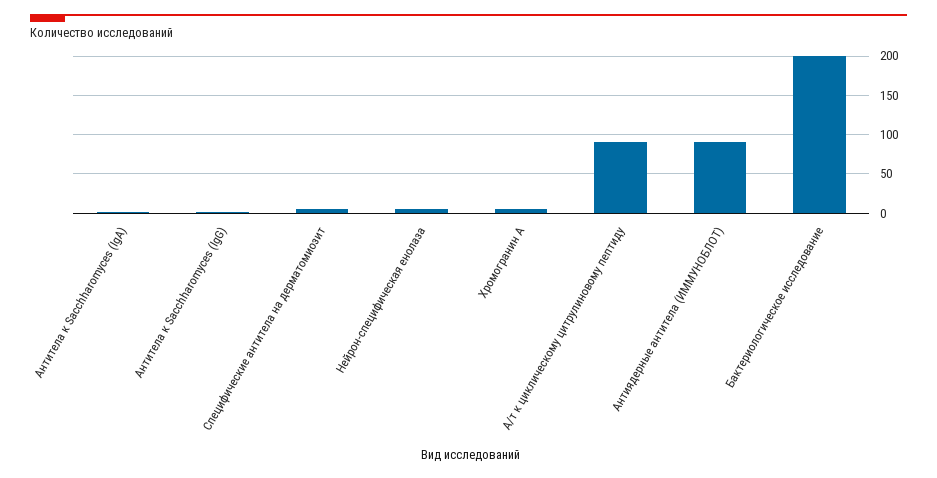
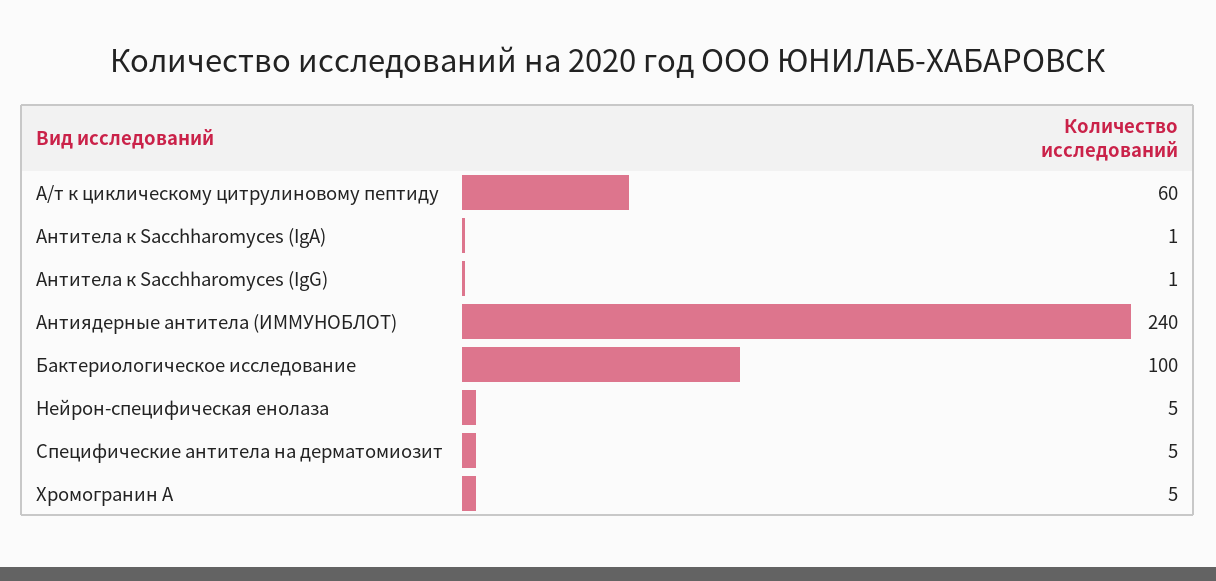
  {
    "Антитела к Sacchharomyces (IgA)": 1,
    "Антитела к Sacchharomyces (IgG)": 1,
    "Специфические антитела на дерматомиозит": 5,
    "Нейрон-специфическая енолаза": 5,
    "Хромогранин А": 5,
-   "А/т к циклическому цитрулиновому пептиду": 90,
+   "А/т к циклическому цитрулиновому пептиду": 60,
-   "Антиядерные антитела (ИММУНОБЛОТ)": 90,
+   "Антиядерные антитела (ИММУНОБЛОТ)": 240,
-   "Бактериологическое исследование": 200
+   "Бактериологическое исследование": 100
  }

